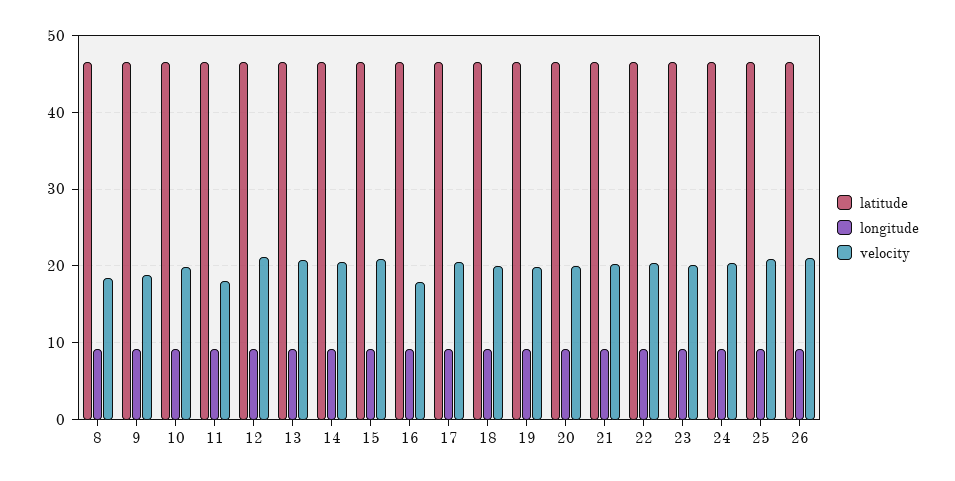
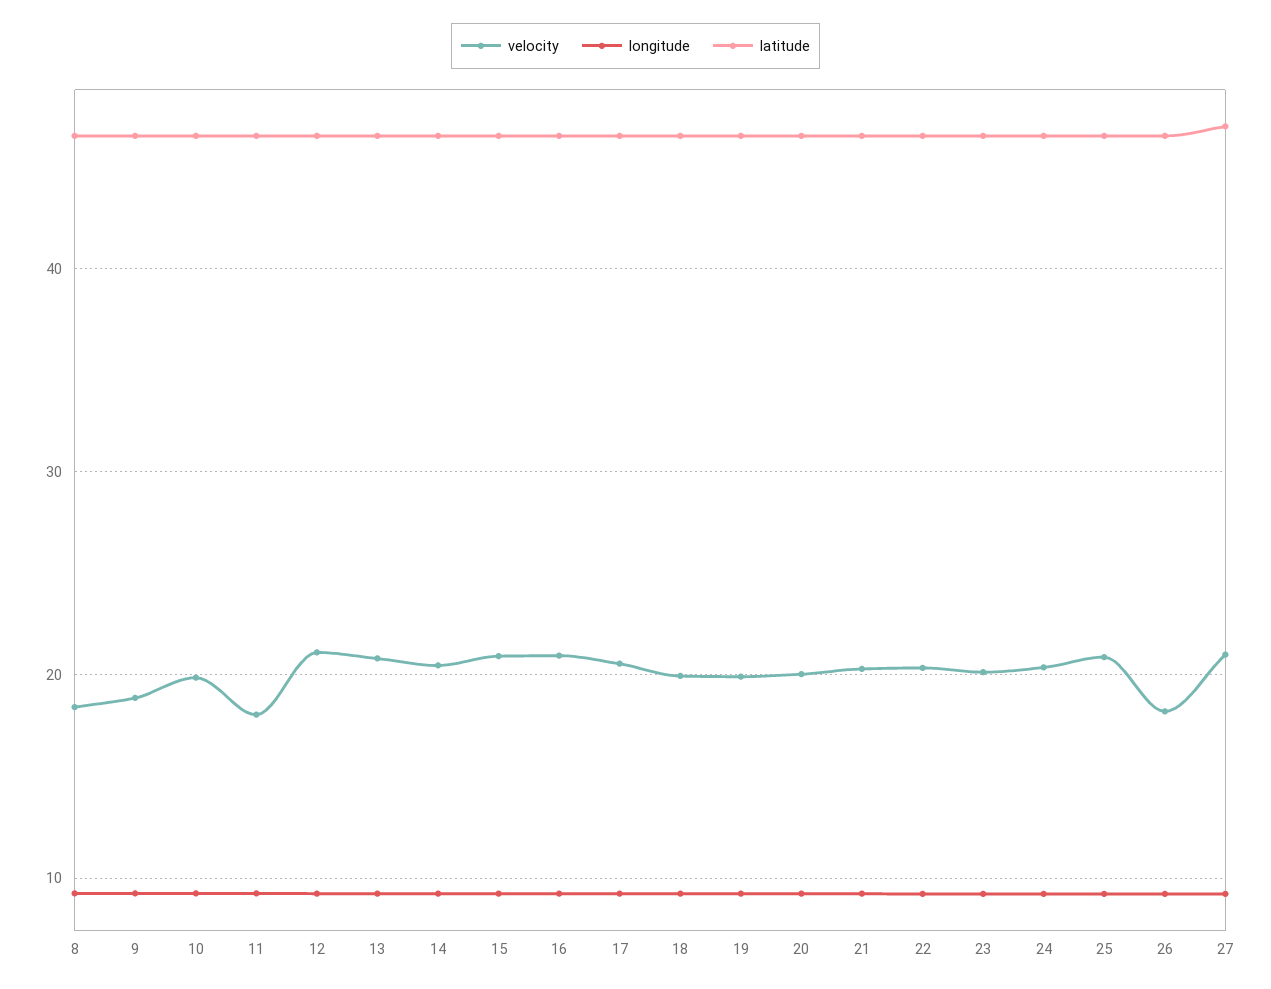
  {
    "latitude": {
      "8": 47,
      "9": 47,
      "10": 47,
      "11": 47,
      "12": 47,
      "13": 47,
      "14": 47,
      "15": 47,
      "16": 47,
      "17": 47,
      "18": 47,
      "19": 47,
      "20": 47,
      "21": 47,
      "22": 47,
      "23": 47,
      "24": 47,
      "25": 47,
-     "26": 47
+     "26": 47,
+     "27": 47
    },
    "longitude": {
      "8": 9,
      "9": 9,
      "10": 9,
      "11": 9,
      "12": 9,
      "13": 9,
      "14": 9,
      "15": 9,
      "16": 9,
      "17": 9,
      "18": 9,
      "19": 9,
      "20": 9,
      "21": 9,
      "22": 9,
      "23": 9,
      "24": 9,
      "25": 9,
-     "26": 9
+     "26": 9,
+     "27": 9
    },
    "velocity": {
      "8": 18,
      "9": 19,
      "10": 20,
      "11": 18,
      "12": 21,
      "13": 21,
      "14": 20,
      "15": 21,
-     "16": 18,
+     "16": 21,
      "17": 21,
      "18": 20,
      "19": 20,
      "20": 20,
      "21": 20,
      "22": 20,
      "23": 20,
      "24": 20,
      "25": 21,
-     "26": 21
+     "26": 18,
+     "27": 21
    }
  }

